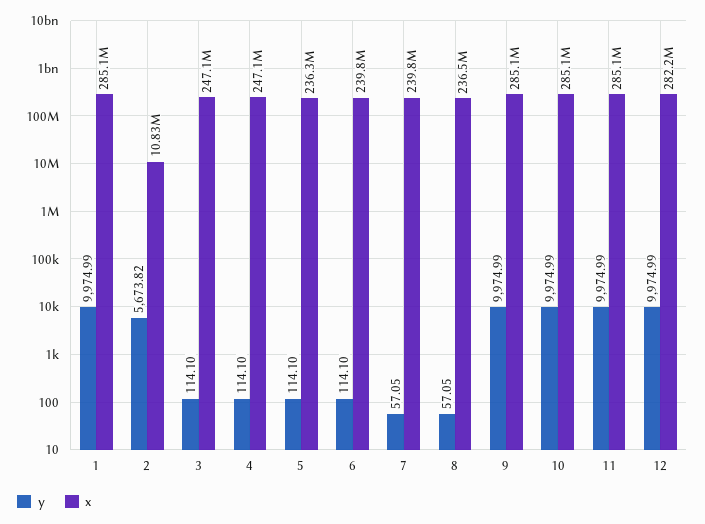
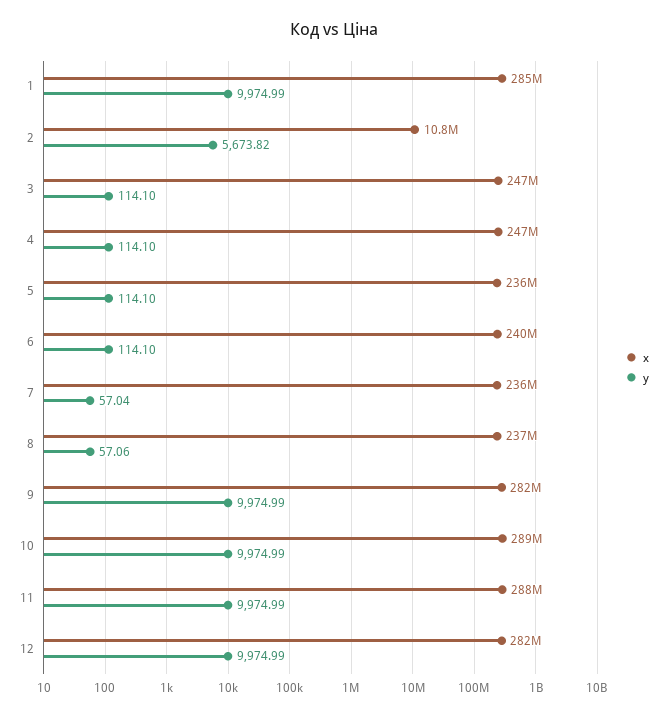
  {
    "y": {
      "1": 9974.99,
      "2": 5673.82,
      "3": 114.1,
      "4": 114.1,
      "5": 114.1,
      "6": 114.1,
-     "7": 57.05,
+     "7": 57.04,
-     "8": 57.05,
+     "8": 57.06,
      "9": 9974.99,
      "10": 9974.99,
      "11": 9974.99,
      "12": 9974.99
    },
    "x": {
      "1": 285100000,
      "2": 10830000,
      "3": 247100000,
      "4": 247100000,
      "5": 236300000,
      "6": 239800000,
-     "7": 239800000,
+     "7": 236000000,
      "8": 236500000,
-     "9": 285100000,
+     "9": 282000000,
-     "10": 285100000,
+     "10": 289000000,
-     "11": 285100000,
+     "11": 288000000,
      "12": 282200000
    }
  }

